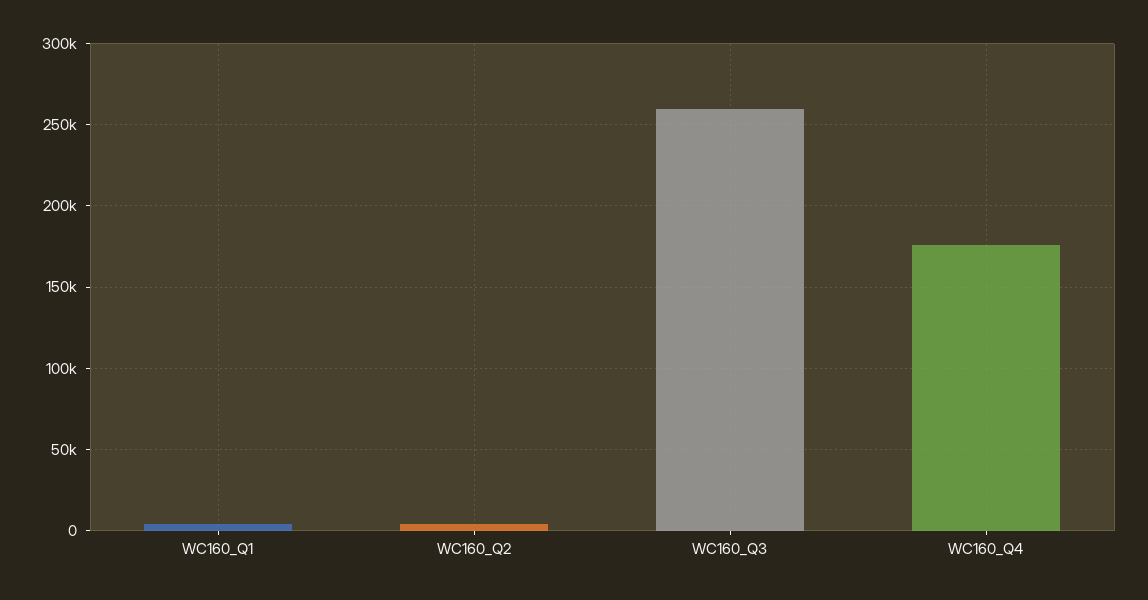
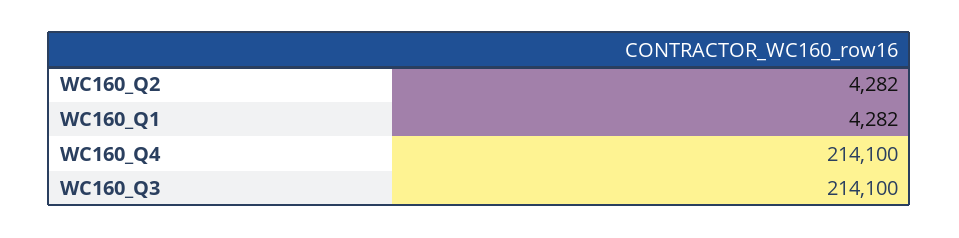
  {
    "WC160_Q1": 4282,
    "WC160_Q2": 4282,
-   "WC160_Q3": 260000,
+   "WC160_Q3": 214100,
-   "WC160_Q4": 175000
+   "WC160_Q4": 214100
  }

